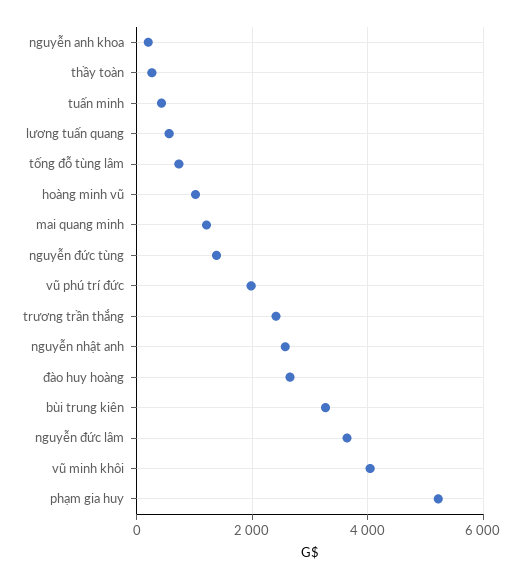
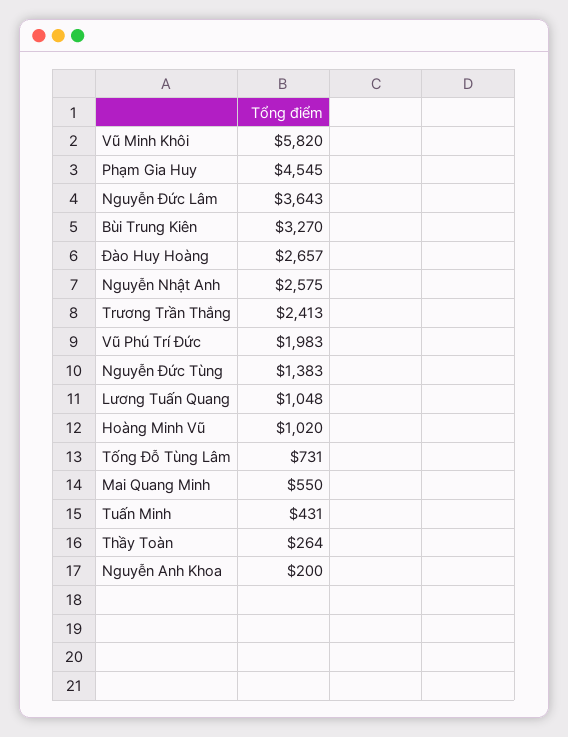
  {
    "nguyễn anh khoa": 200,
    "thầy toàn": 264,
    "tuấn minh": 431,
-   "lương tuấn quang": 600,
+   "lương tuấn quang": 1048,
    "tống đỗ tùng lâm": 731,
    "hoàng minh vũ": 1020,
-   "mai quang minh": 1200,
+   "mai quang minh": 550,
    "nguyễn đức tùng": 1383,
    "vũ phú trí đức": 1983,
    "trương trần thắng": 2413,
    "nguyễn nhật anh": 2575,
    "đào huy hoàng": 2657,
    "bùi trung kiên": 3270,
    "nguyễn đức lâm": 3643,
-   "vũ minh khôi": 4000,
+   "vũ minh khôi": 5820,
-   "phạm gia huy": 5200
+   "phạm gia huy": 4545
  }

